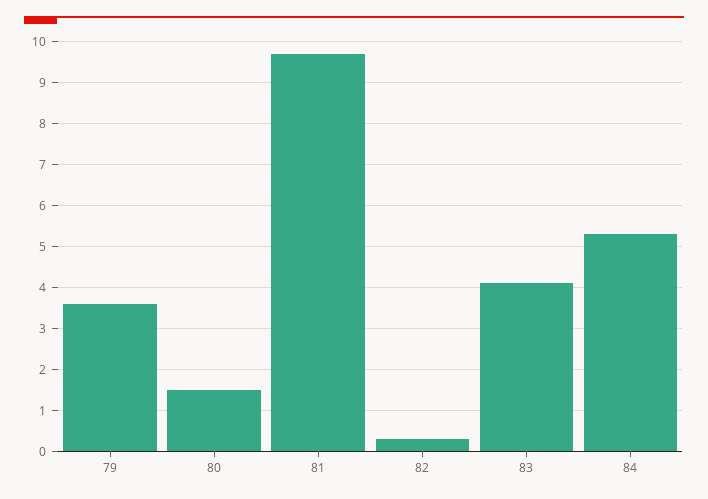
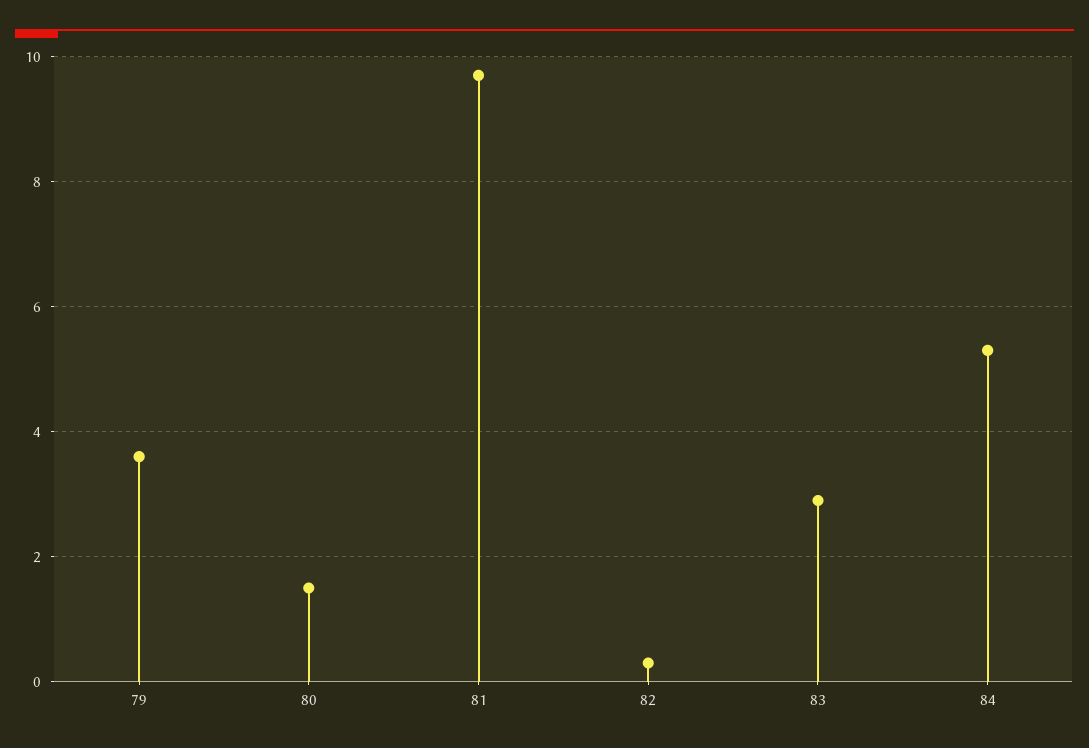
  {
    "79": 3.5,
    "80": 1.5,
    "81": 9.5,
    "82": 0.5,
-   "83": 4,
+   "83": 3,
    "84": 5.5
  }

